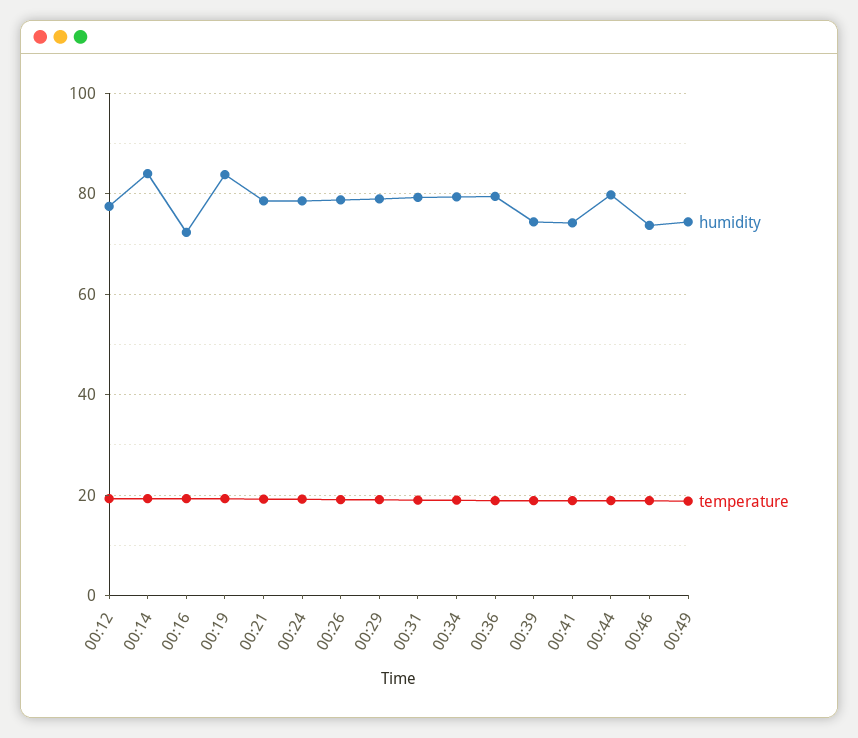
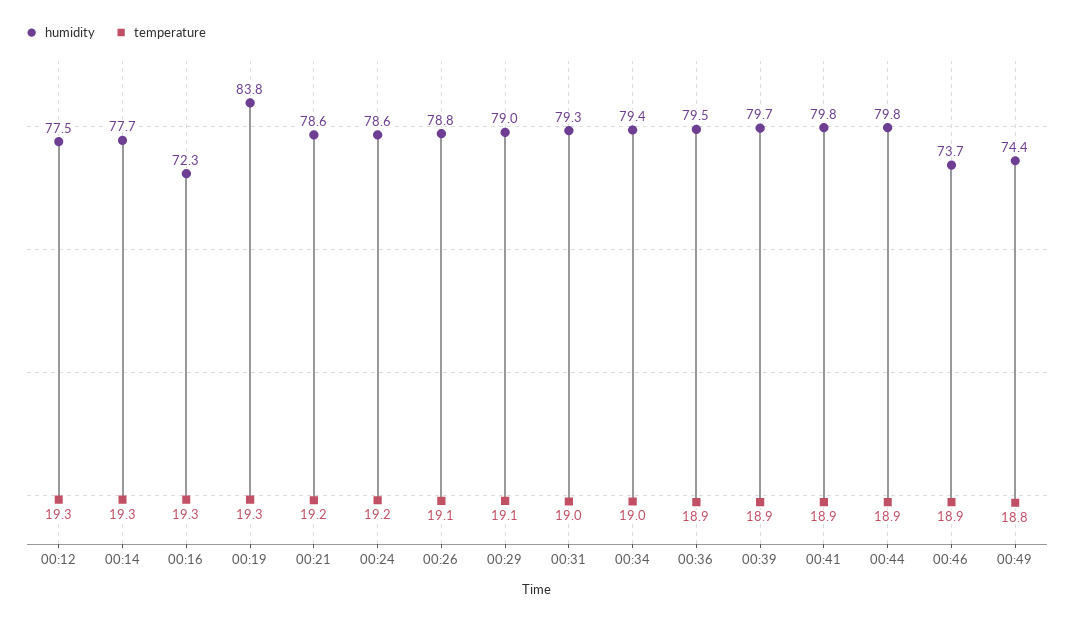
  {
    "humidity": {
      "00:12": 77.5,
-     "00:14": 84,
+     "00:14": 77.7,
      "00:16": 72.3,
      "00:19": 83.8,
      "00:21": 78.6,
      "00:24": 78.6,
      "00:26": 78.8,
      "00:29": 79,
      "00:31": 79.3,
      "00:34": 79.4,
      "00:36": 79.5,
-     "00:39": 74,
+     "00:39": 79.7,
-     "00:41": 74,
+     "00:41": 79.8,
      "00:44": 79.8,
      "00:46": 73.7,
      "00:49": 74.4
    },
    "temperature": {
      "00:12": 19.3,
      "00:14": 19.3,
      "00:16": 19.3,
      "00:19": 19.3,
      "00:21": 19.2,
      "00:24": 19.2,
      "00:26": 19.1,
      "00:29": 19.1,
      "00:31": 19,
      "00:34": 19,
      "00:36": 18.9,
      "00:39": 18.9,
      "00:41": 18.9,
      "00:44": 18.9,
      "00:46": 18.9,
      "00:49": 18.8
    }
  }

